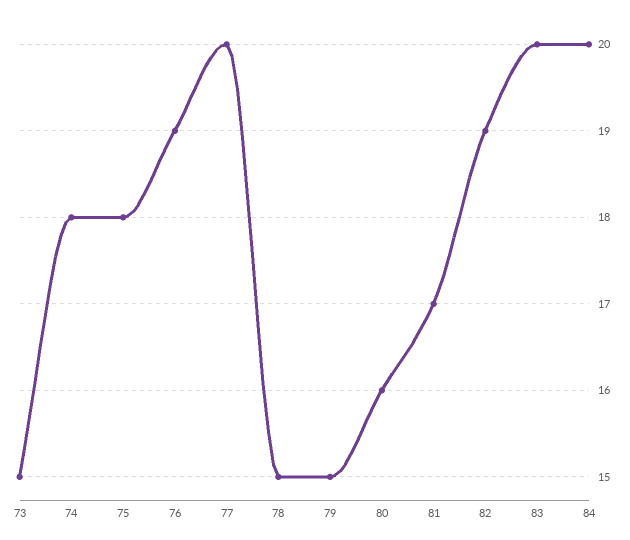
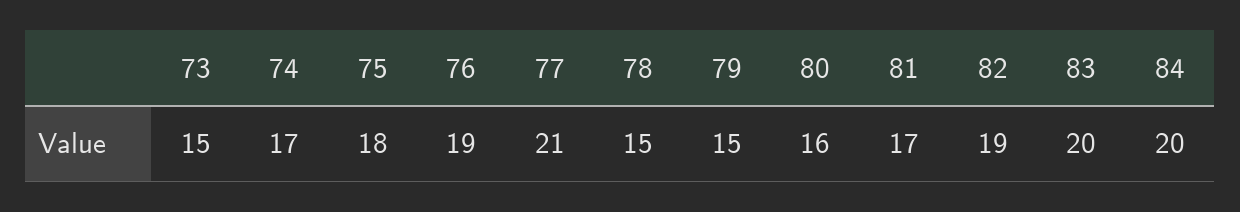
  {
    "73": 15,
-   "74": 18,
+   "74": 17,
    "75": 18,
    "76": 19,
-   "77": 20,
+   "77": 21,
    "78": 15,
    "79": 15,
    "80": 16,
    "81": 17,
    "82": 19,
    "83": 20,
    "84": 20
  }

